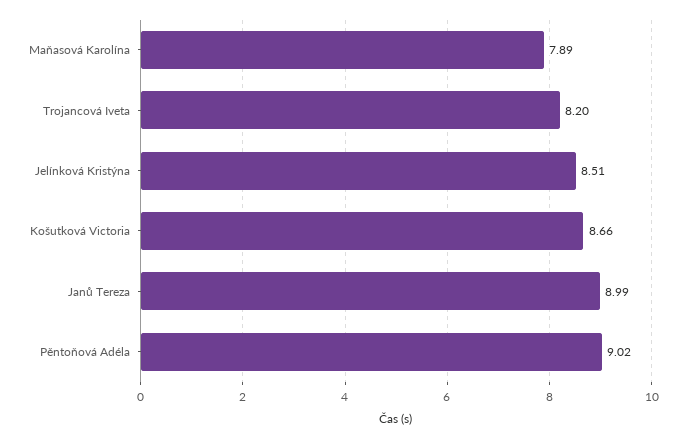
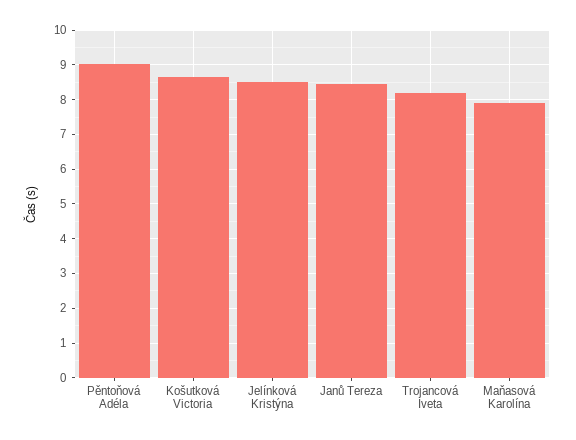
  {
    "Maňasová Karolína": 7.89,
    "Trojancová Iveta": 8.2,
    "Jelínková Kristýna": 8.51,
    "Košutková Victoria": 8.66,
-   "Janů Tereza": 8.99,
+   "Janů Tereza": 8.4,
    "Pěntoňová Adéla": 9.02
  }

